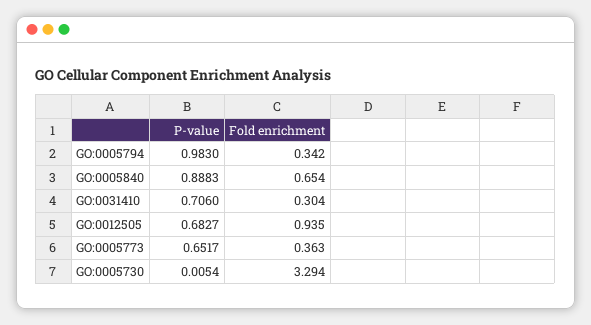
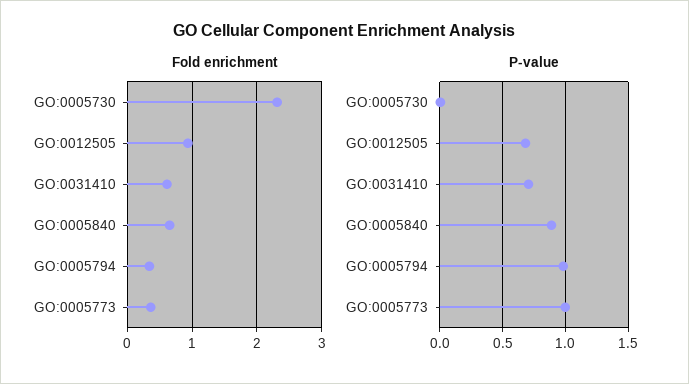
  {
    "P-value": {
      "GO:0005794": 0.983,
      "GO:0005840": 0.8883,
      "GO:0031410": 0.706,
      "GO:0012505": 0.6827,
-     "GO:0005773": 0.6517,
+     "GO:0005773": 1,
      "GO:0005730": 0.0054
    },
    "Fold enrichment": {
      "GO:0005794": 0.342,
      "GO:0005840": 0.654,
-     "GO:0031410": 0.304,
+     "GO:0031410": 0.6,
      "GO:0012505": 0.935,
      "GO:0005773": 0.363,
-     "GO:0005730": 3.294
+     "GO:0005730": 2.3
    }
  }

